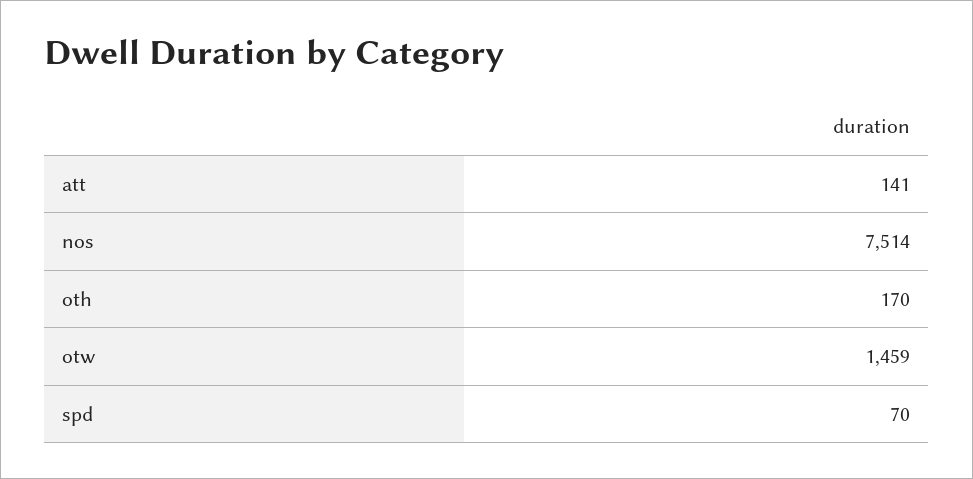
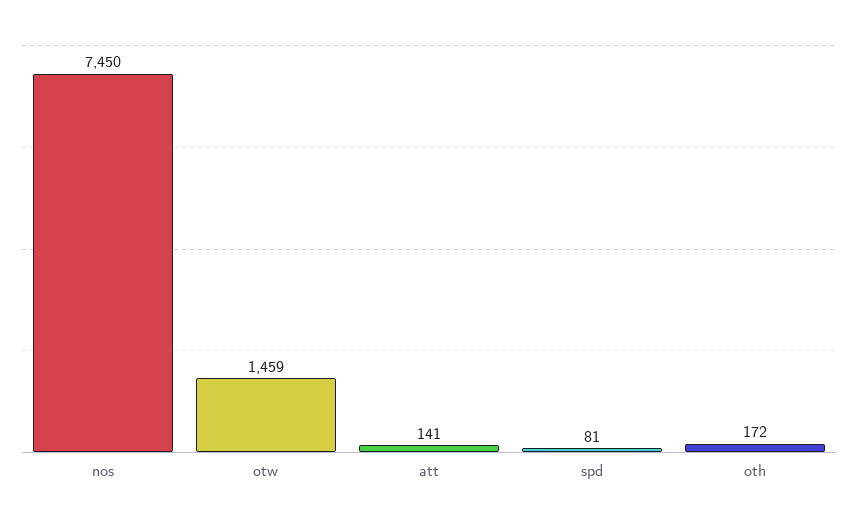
  {
    "att": 141,
-   "nos": 7514,
+   "nos": 7450,
-   "oth": 170,
+   "oth": 172,
    "otw": 1459,
-   "spd": 70
+   "spd": 81
  }

